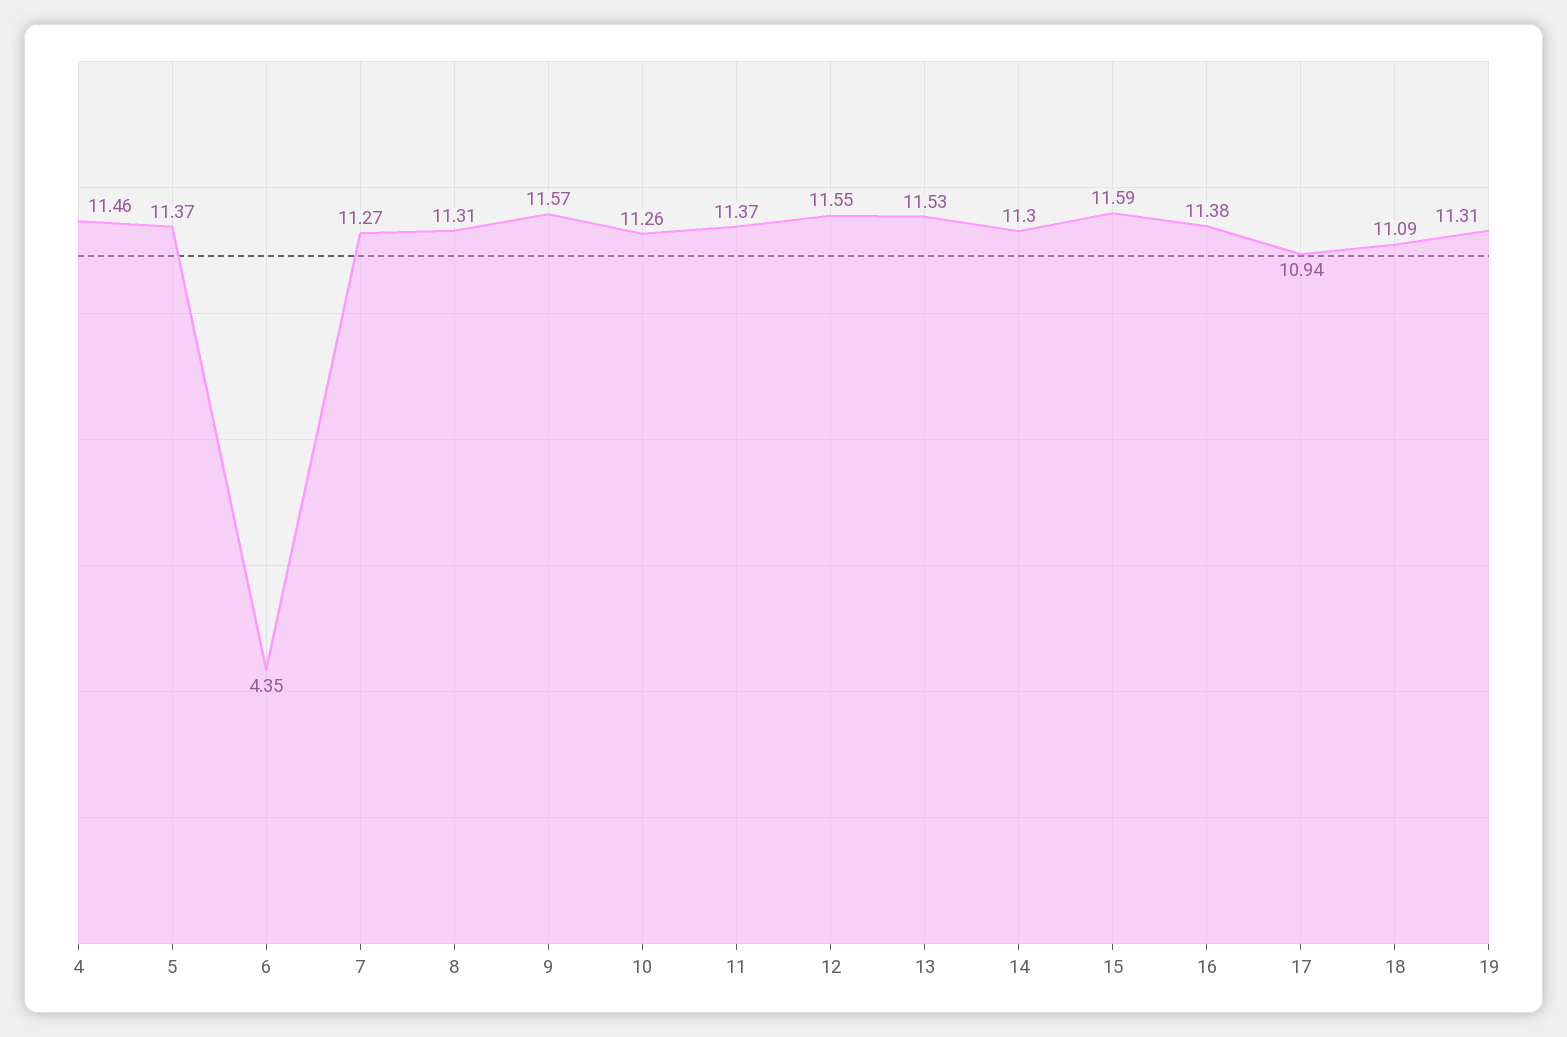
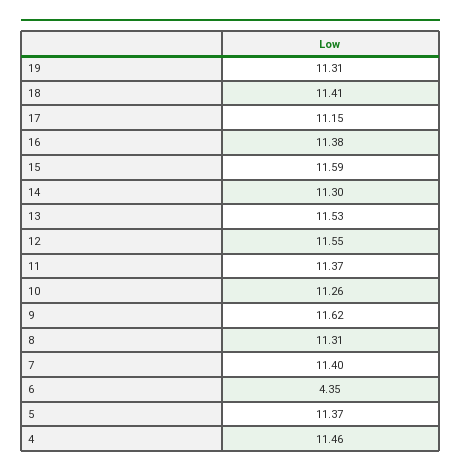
  {
    "4": 11.46,
    "5": 11.37,
    "6": 4.35,
-   "7": 11.27,
+   "7": 11.4,
    "8": 11.31,
-   "9": 11.57,
+   "9": 11.62,
    "10": 11.26,
    "11": 11.37,
    "12": 11.55,
    "13": 11.53,
    "14": 11.3,
    "15": 11.59,
    "16": 11.38,
-   "17": 10.94,
+   "17": 11.15,
-   "18": 11.09,
+   "18": 11.41,
    "19": 11.31
  }

